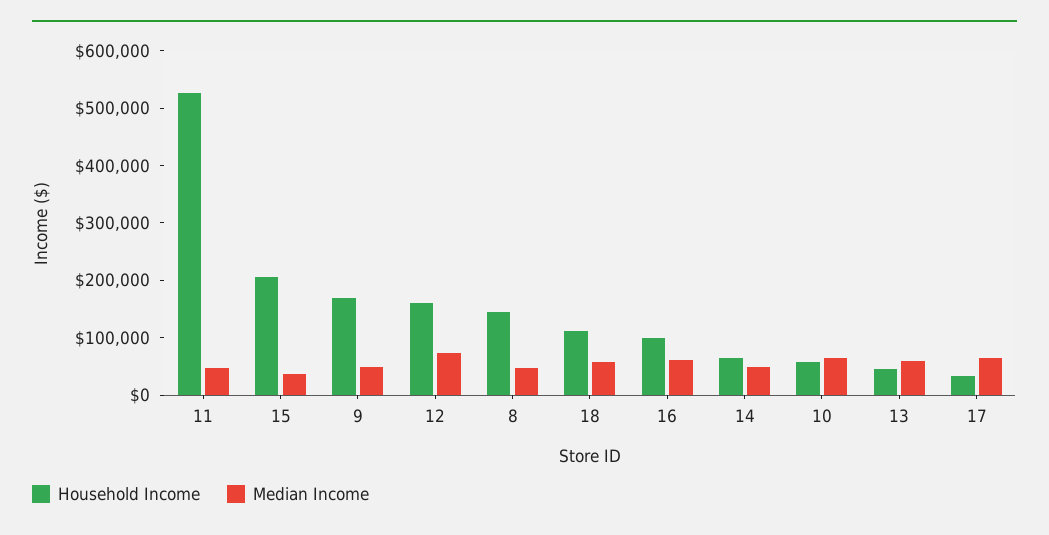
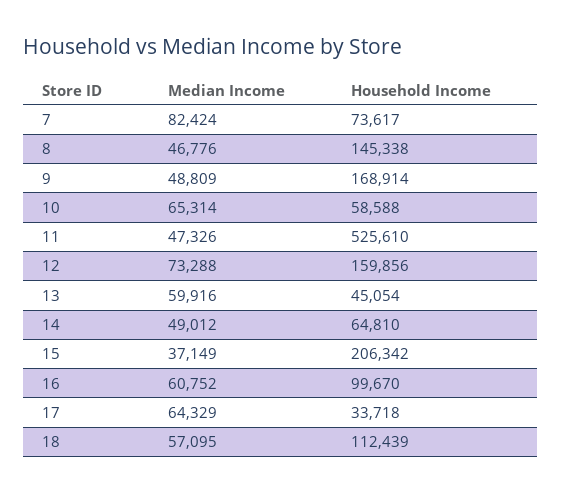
  {
    "Household Income": {
      "11": 525610,
      "15": 206342,
      "9": 168914,
      "12": 159856,
      "8": 145338,
      "18": 112439,
      "16": 99670,
      "14": 64810,
      "10": 58588,
      "13": 45054,
-     "17": 33718
+     "17": 33718,
+     "7": 73617
    },
    "Median Income": {
      "11": 47326,
      "15": 37149,
      "9": 48809,
      "12": 73288,
      "8": 46776,
      "18": 57095,
      "16": 60752,
      "14": 49012,
      "10": 65314,
      "13": 59916,
-     "17": 64329
+     "17": 64329,
+     "7": 82424
    }
  }

